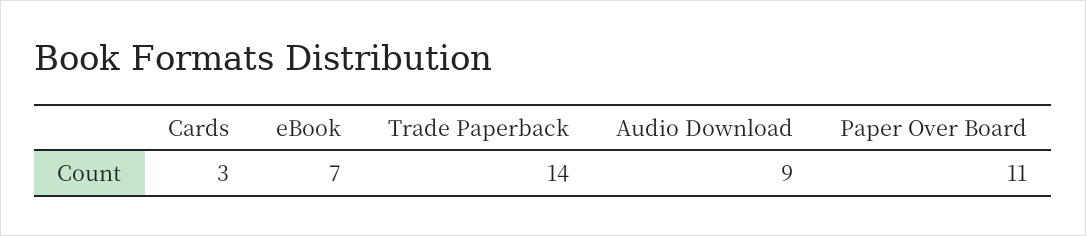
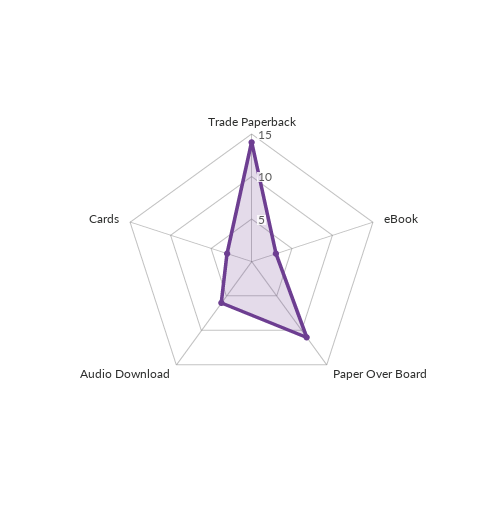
  {
    "Cards": 3,
-   "eBook": 7,
+   "eBook": 3,
    "Trade Paperback": 14,
-   "Audio Download": 9,
+   "Audio Download": 6,
    "Paper Over Board": 11
  }

